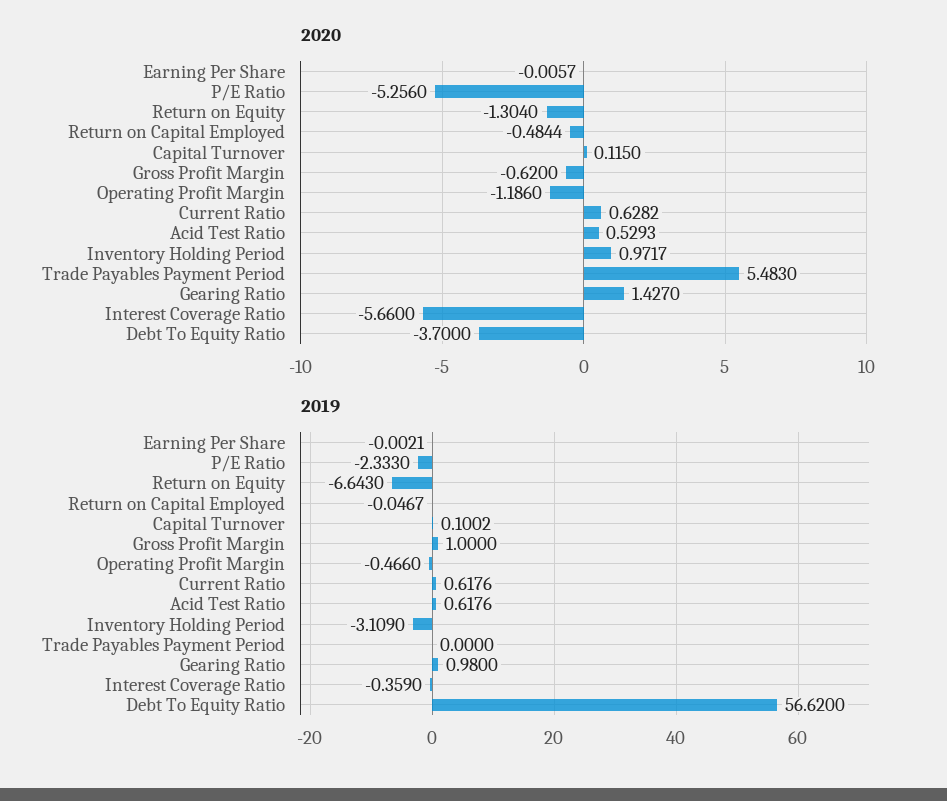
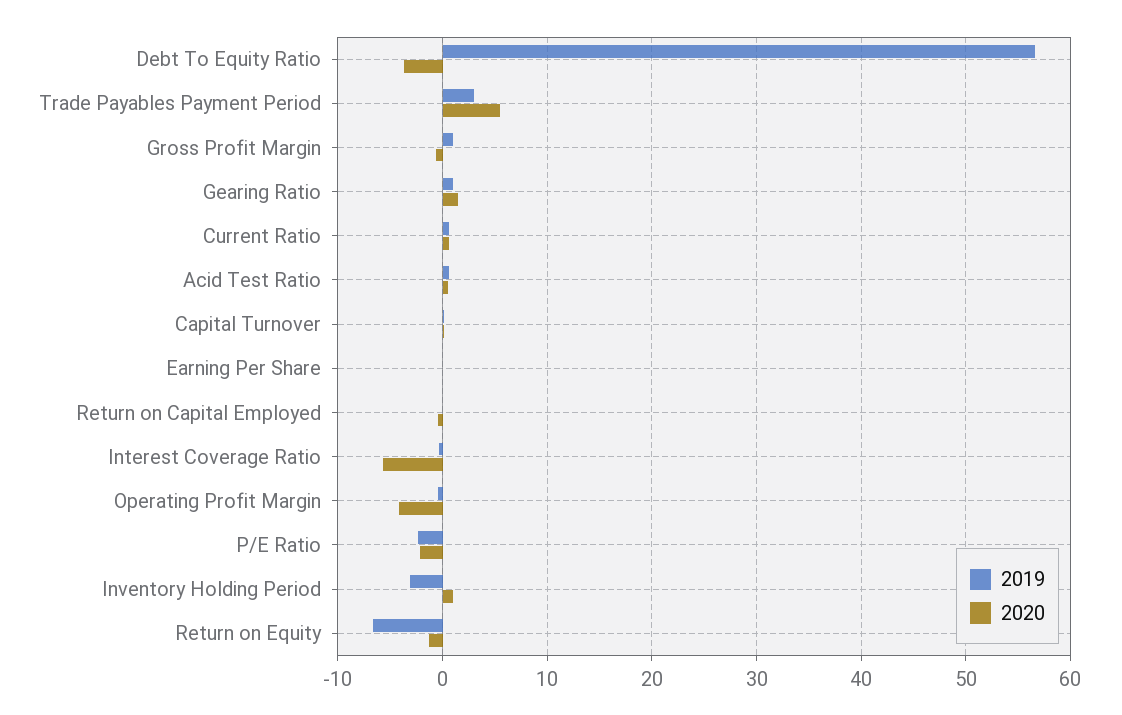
  {
    "2020": {
      "Earning Per Share": -0.0057,
-     "P/E Ratio": -5.256,
+     "P/E Ratio": -2,
      "Return on Equity": -1.304,
      "Return on Capital Employed": -0.4844,
      "Capital Turnover": 0.115,
      "Gross Profit Margin": -0.62,
-     "Operating Profit Margin": -1.186,
+     "Operating Profit Margin": -4,
      "Current Ratio": 0.6282,
      "Acid Test Ratio": 0.5293,
      "Inventory Holding Period": 0.9717,
      "Trade Payables Payment Period": 5.483,
      "Gearing Ratio": 1.427,
      "Interest Coverage Ratio": -5.66,
      "Debt To Equity Ratio": -3.7
    },
    "2019": {
      "Earning Per Share": -0.0021,
      "P/E Ratio": -2.333,
      "Return on Equity": -6.643,
      "Return on Capital Employed": -0.0467,
      "Capital Turnover": 0.1002,
      "Gross Profit Margin": 1,
      "Operating Profit Margin": -0.466,
      "Current Ratio": 0.6176,
      "Acid Test Ratio": 0.6176,
      "Inventory Holding Period": -3.109,
-     "Trade Payables Payment Period": 0,
+     "Trade Payables Payment Period": 3,
      "Gearing Ratio": 0.98,
      "Interest Coverage Ratio": -0.359,
      "Debt To Equity Ratio": 56.62
    }
  }

